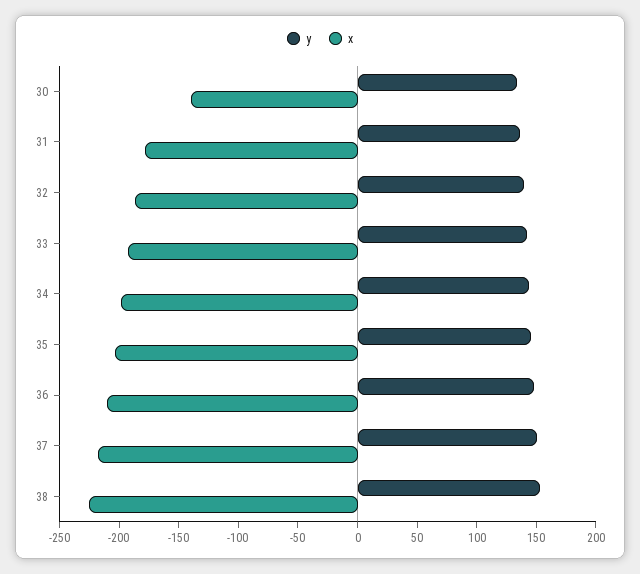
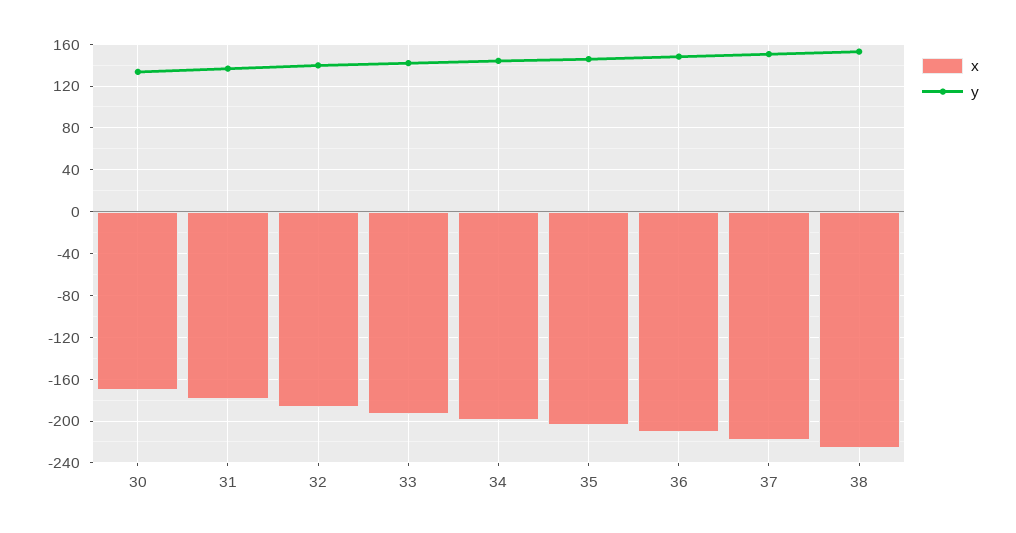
  {
    "y": {
      "30": 130,
      "31": 140,
      "32": 140,
      "33": 140,
      "34": 140,
      "35": 150,
      "36": 150,
      "37": 150,
      "38": 150
    },
    "x": {
-     "30": -140,
+     "30": -170,
      "31": -180,
      "32": -190,
      "33": -190,
      "34": -200,
      "35": -200,
      "36": -210,
      "37": -220,
      "38": -230
    }
  }

